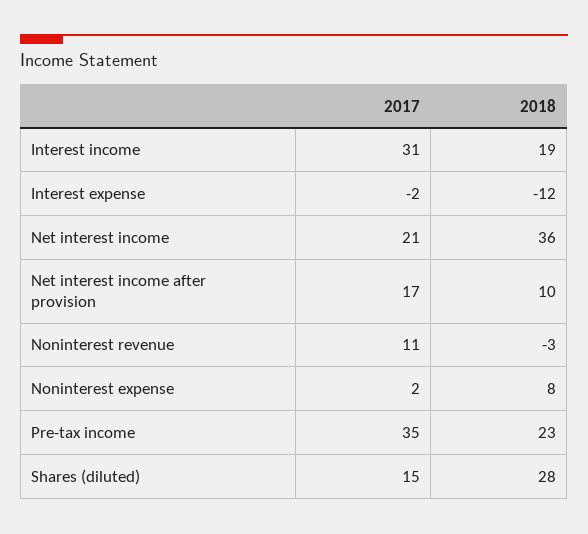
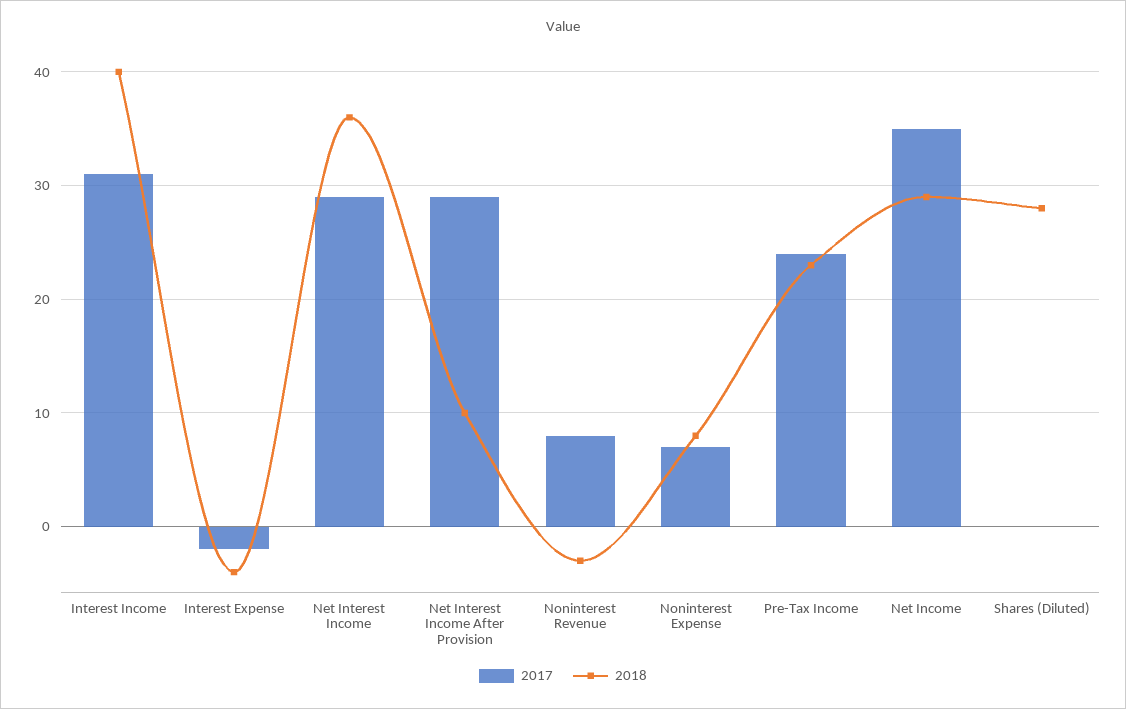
  {
    "2017": {
      "Interest income": 31,
      "Interest expense": -2,
-     "Net interest income": 21,
+     "Net interest income": 29,
-     "Net interest income after provision": 17,
+     "Net interest income after provision": 29,
-     "Noninterest revenue": 11,
+     "Noninterest revenue": 8,
-     "Noninterest expense": 2,
+     "Noninterest expense": 7,
-     "Pre-tax income": 35,
+     "Pre-tax income": 24,
-     "Shares (diluted)": 15
+     "Shares (diluted)": 0,
+     "Net Income": 35
    },
    "2018": {
-     "Interest income": 19,
+     "Interest income": 40,
-     "Interest expense": -12,
+     "Interest expense": -4,
      "Net interest income": 36,
      "Net interest income after provision": 10,
      "Noninterest revenue": -3,
      "Noninterest expense": 8,
      "Pre-tax income": 23,
-     "Shares (diluted)": 28
+     "Shares (diluted)": 28,
+     "Net Income": 29
    }
  }

